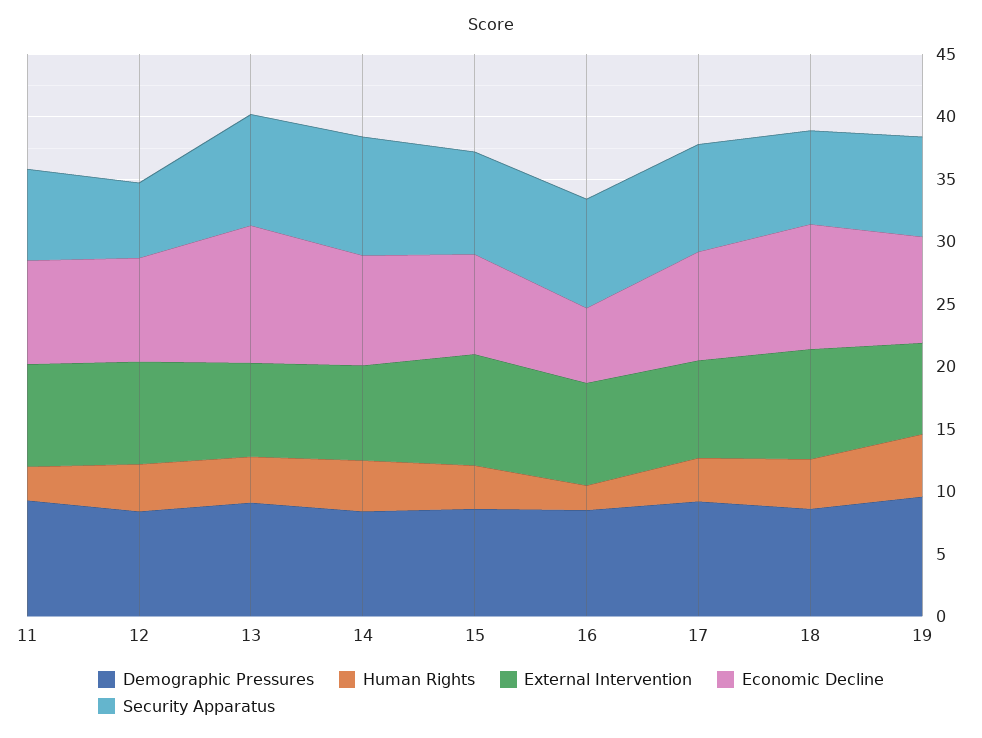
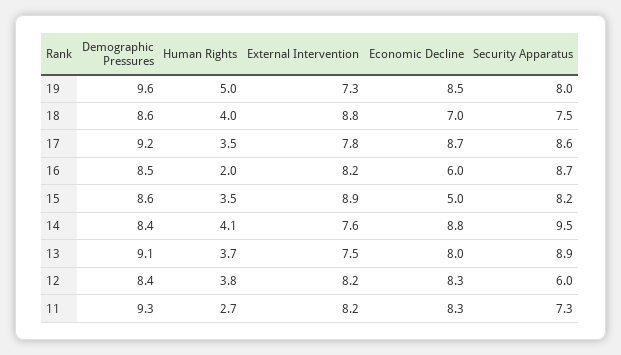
  {
    "Demographic Pressures": {
      "11": 9.3,
      "12": 8.4,
      "13": 9.1,
      "14": 8.4,
      "15": 8.6,
      "16": 8.5,
      "17": 9.2,
      "18": 8.6,
      "19": 9.6
    },
    "Human Rights": {
      "11": 2.7,
      "12": 3.8,
      "13": 3.7,
      "14": 4.1,
      "15": 3.5,
      "16": 2,
      "17": 3.5,
      "18": 4,
      "19": 5
    },
    "External Intervention": {
      "11": 8.2,
      "12": 8.2,
      "13": 7.5,
      "14": 7.6,
      "15": 8.9,
      "16": 8.2,
      "17": 7.8,
      "18": 8.8,
      "19": 7.3
    },
    "Economic Decline": {
      "11": 8.3,
      "12": 8.3,
-     "13": 11,
+     "13": 8,
      "14": 8.8,
-     "15": 8,
+     "15": 5,
      "16": 6,
      "17": 8.7,
-     "18": 10,
+     "18": 7,
      "19": 8.5
    },
    "Security Apparatus": {
      "11": 7.3,
      "12": 6,
      "13": 8.9,
      "14": 9.5,
      "15": 8.2,
      "16": 8.7,
      "17": 8.6,
      "18": 7.5,
      "19": 8
    }
  }

